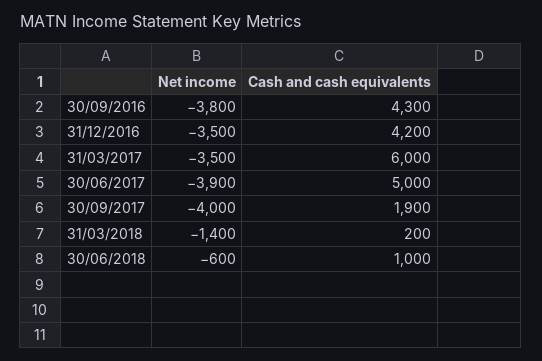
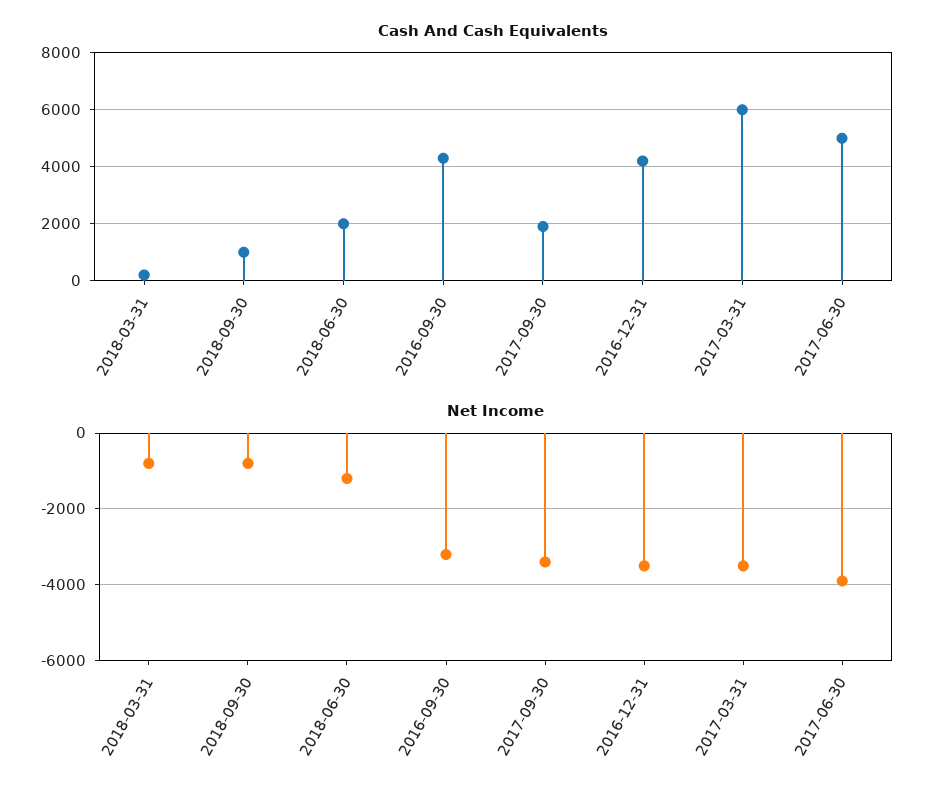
  {
    "Net income": {
-     "30/09/2016": -3800,
+     "30/09/2016": -3200,
      "31/12/2016": -3500,
      "31/03/2017": -3500,
      "30/06/2017": -3900,
-     "30/09/2017": -4000,
+     "30/09/2017": -3400,
-     "31/03/2018": -1400,
+     "31/03/2018": -800,
-     "30/06/2018": -600
+     "30/06/2018": -1200,
+     "2018-09-30": -800
    },
    "Cash and cash equivalents": {
      "30/09/2016": 4300,
      "31/12/2016": 4200,
      "31/03/2017": 6000,
      "30/06/2017": 5000,
      "30/09/2017": 1900,
      "31/03/2018": 200,
-     "30/06/2018": 1000
+     "30/06/2018": 2000,
+     "2018-09-30": 1000
    }
  }

